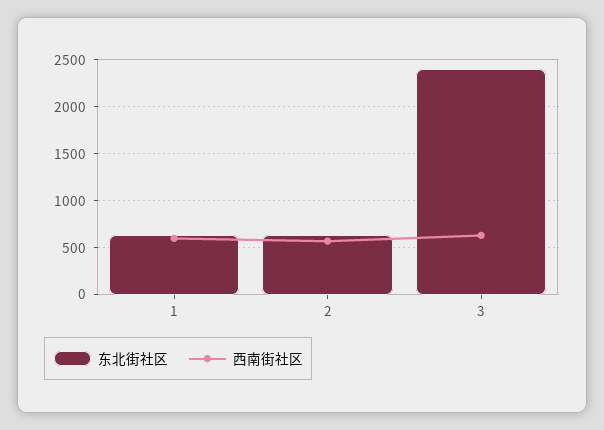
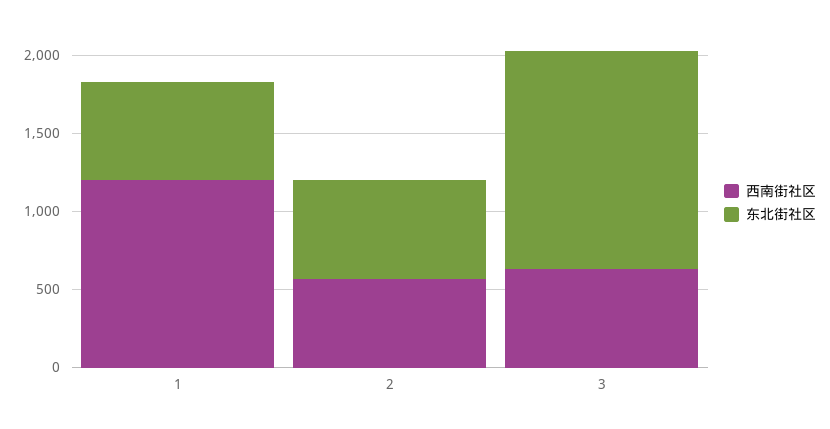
  {
    "东北街社区": {
      "1": 600,
      "2": 600,
-     "3": 2400
+     "3": 1400
    },
    "西南街社区": {
-     "1": 600,
+     "1": 1200,
      "2": 600,
      "3": 600
    }
  }

